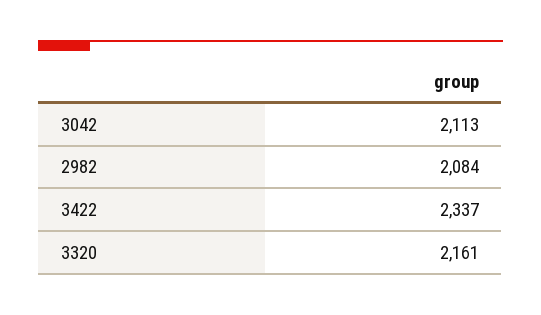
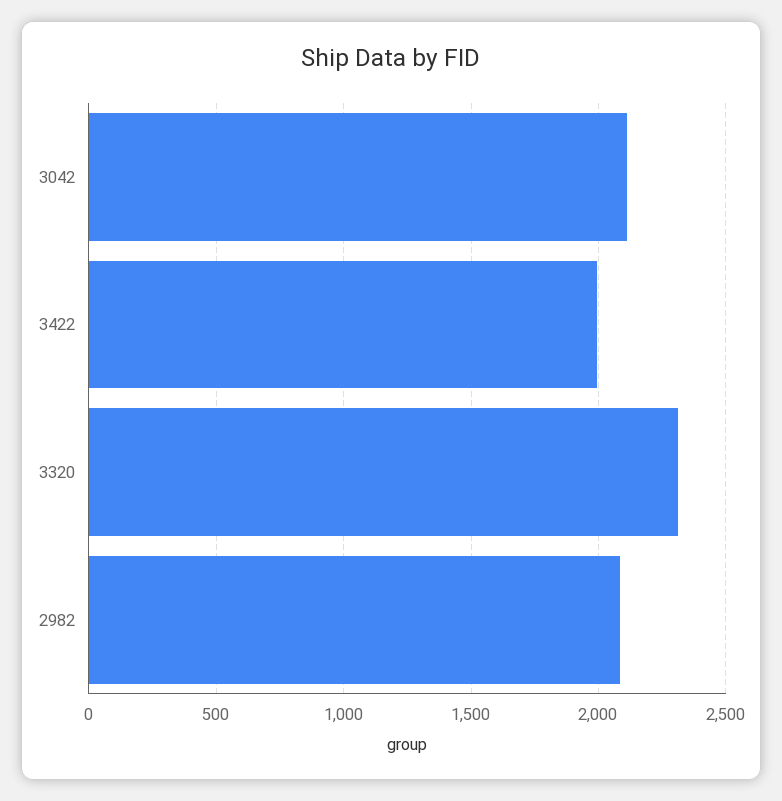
  {
    "3042": 2113,
    "2982": 2084,
-   "3422": 2337,
+   "3422": 2000,
-   "3320": 2161
+   "3320": 2300
  }

